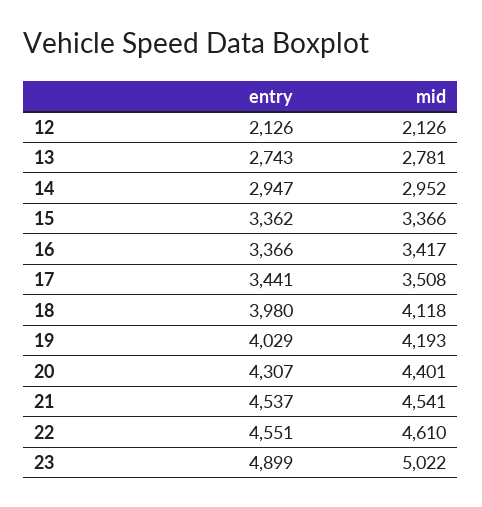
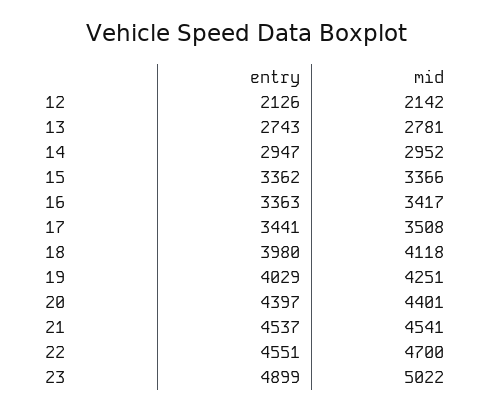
  {
    "entry": {
      "12": 2126,
      "13": 2743,
      "14": 2947,
      "15": 3362,
-     "16": 3366,
+     "16": 3363,
      "17": 3441,
      "18": 3980,
      "19": 4029,
-     "20": 4307,
+     "20": 4397,
      "21": 4537,
      "22": 4551,
      "23": 4899
    },
    "mid": {
-     "12": 2126,
+     "12": 2142,
      "13": 2781,
      "14": 2952,
      "15": 3366,
      "16": 3417,
      "17": 3508,
      "18": 4118,
-     "19": 4193,
+     "19": 4251,
      "20": 4401,
      "21": 4541,
-     "22": 4610,
+     "22": 4700,
      "23": 5022
    }
  }

